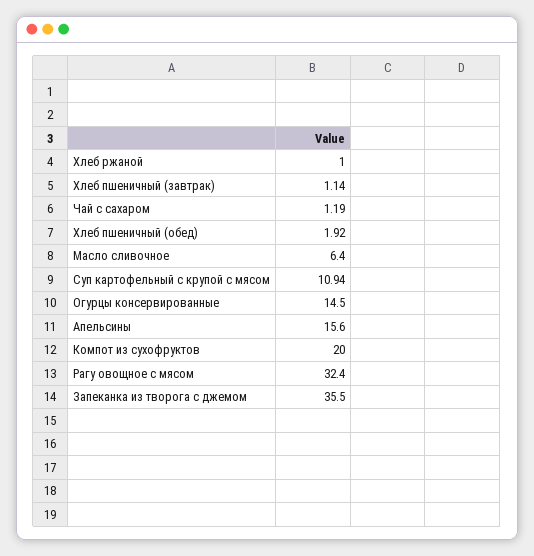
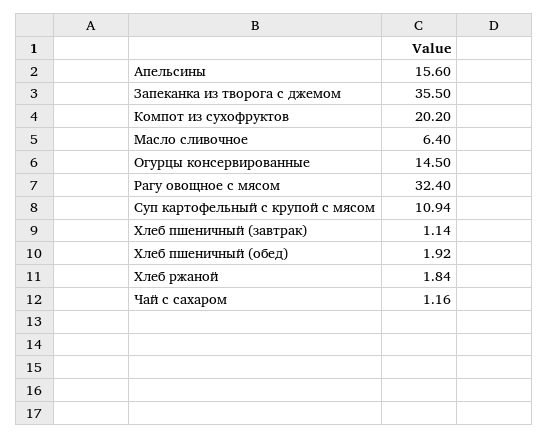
  {
-   "Хлеб ржаной": 1,
+   "Хлеб ржаной": 1.84,
    "Хлеб пшеничный (завтрак)": 1.14,
-   "Чай с сахаром": 1.19,
+   "Чай с сахаром": 1.16,
    "Хлеб пшеничный (обед)": 1.92,
    "Масло сливочное": 6.4,
    "Суп картофельный с крупой с мясом": 10.94,
    "Огурцы консервированные": 14.5,
    "Апельсины": 15.6,
-   "Компот из сухофруктов": 20,
+   "Компот из сухофруктов": 20.2,
    "Рагу овощное с мясом": 32.4,
    "Запеканка из творога с джемом": 35.5
  }

